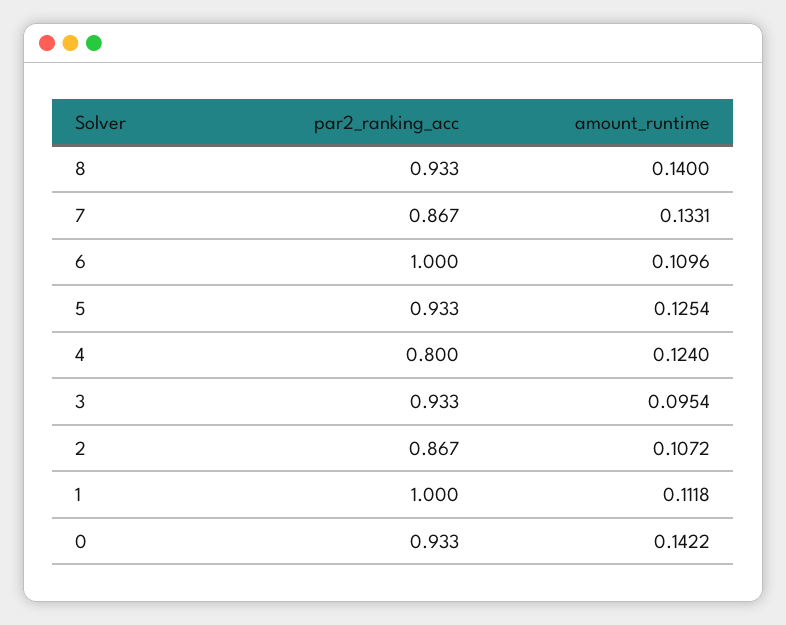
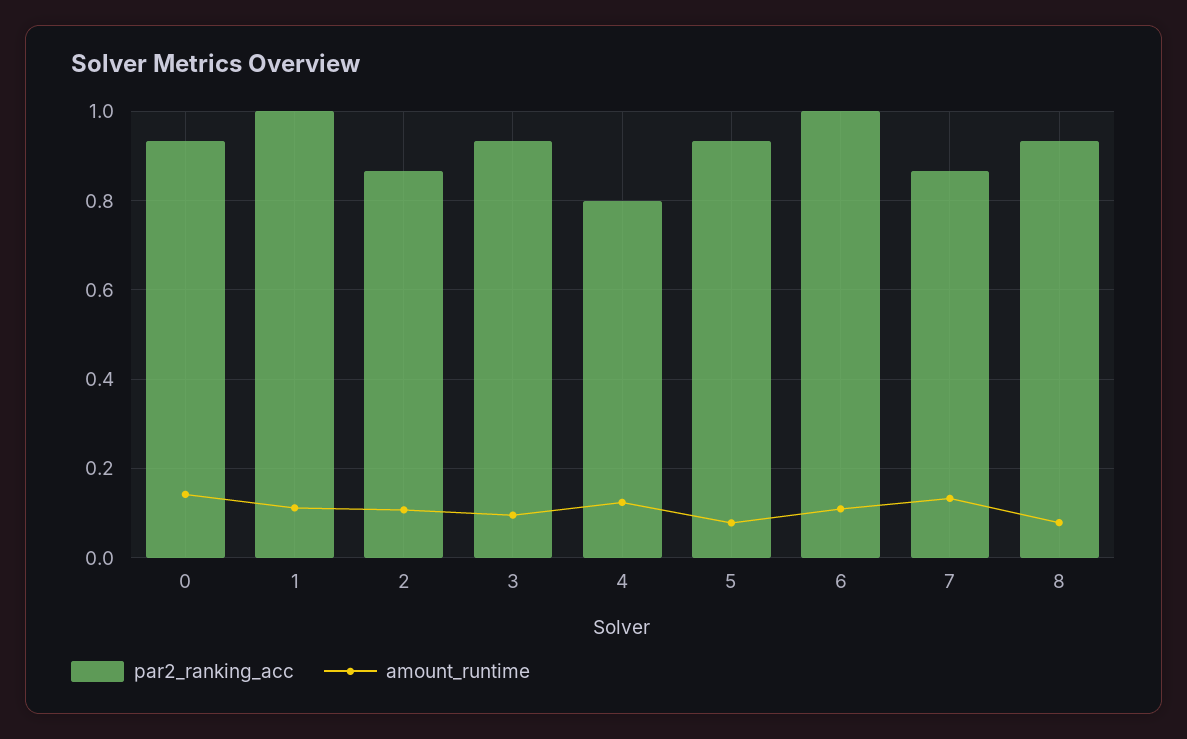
  {
    "par2_ranking_acc": {
      "8": 0.933,
      "7": 0.867,
      "6": 1,
      "5": 0.933,
      "4": 0.8,
      "3": 0.933,
      "2": 0.867,
      "1": 1,
      "0": 0.933
    },
    "amount_runtime": {
-     "8": 0.14,
+     "8": 0.08,
      "7": 0.1331,
      "6": 0.1096,
-     "5": 0.1254,
+     "5": 0.08,
      "4": 0.124,
      "3": 0.0954,
      "2": 0.1072,
      "1": 0.1118,
      "0": 0.1422
    }
  }

